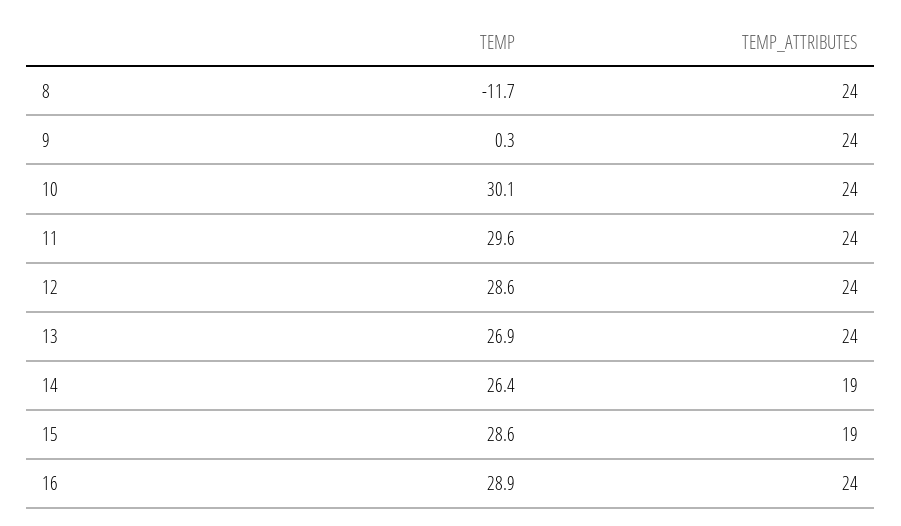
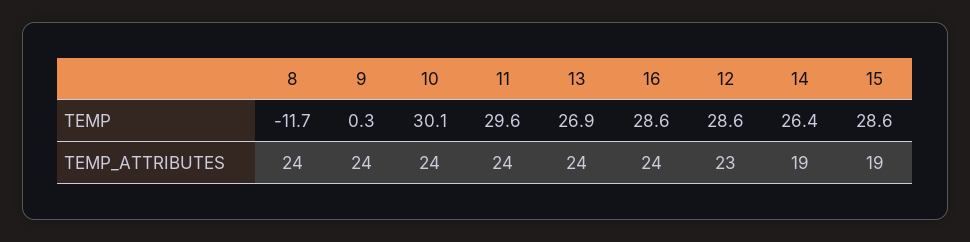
  {
    "TEMP": {
      "8": -11.7,
      "9": 0.3,
      "10": 30.1,
      "11": 29.6,
      "12": 28.6,
      "13": 26.9,
      "14": 26.4,
      "15": 28.6,
-     "16": 28.9
+     "16": 28.6
    },
    "TEMP_ATTRIBUTES": {
      "8": 24,
      "9": 24,
      "10": 24,
      "11": 24,
-     "12": 24,
+     "12": 23,
      "13": 24,
      "14": 19,
      "15": 19,
      "16": 24
    }
  }

